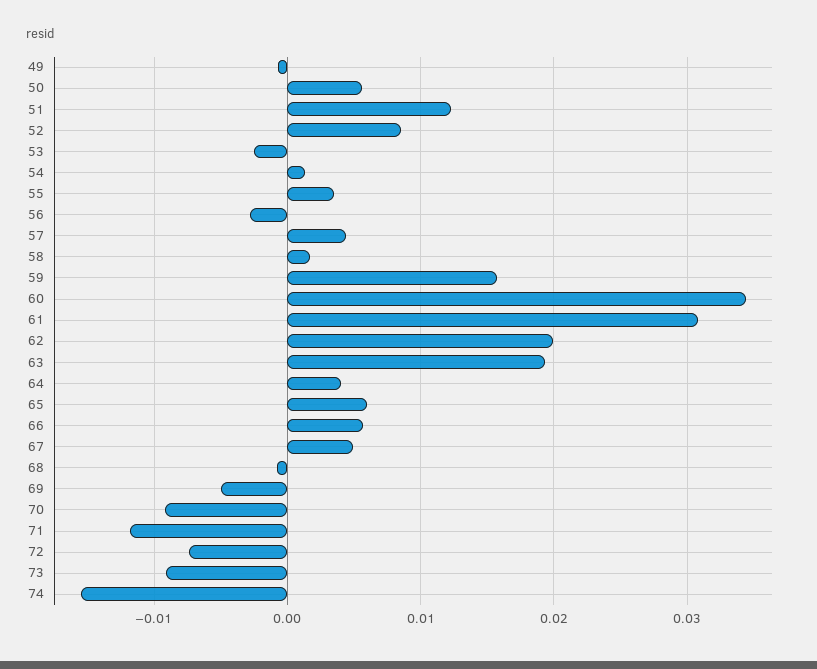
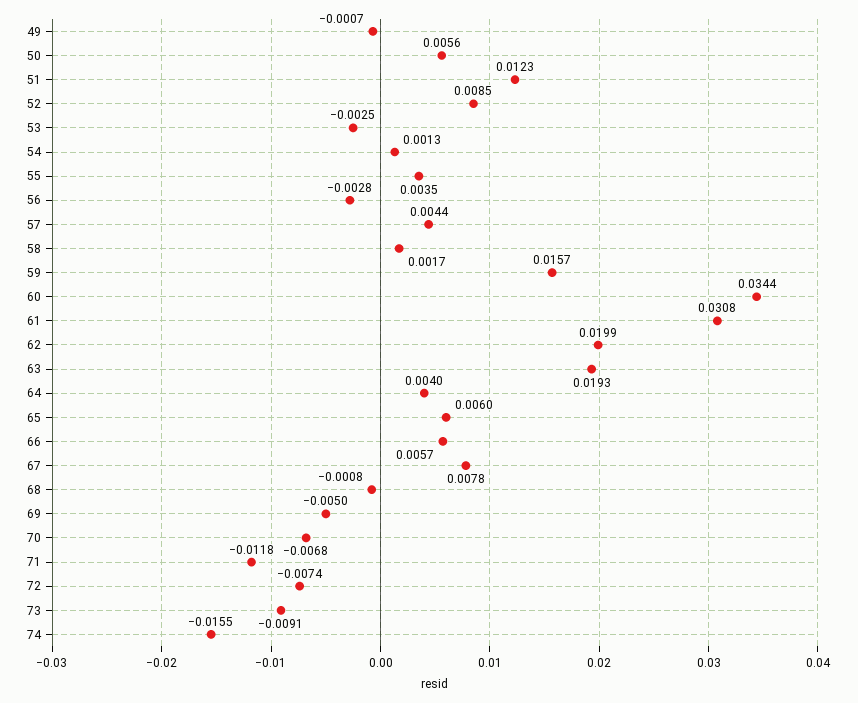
  {
    "49": -0.0007,
    "50": 0.0056,
    "51": 0.0123,
    "52": 0.0085,
    "53": -0.0025,
    "54": 0.0013,
    "55": 0.0035,
    "56": -0.0028,
    "57": 0.0044,
    "58": 0.0017,
    "59": 0.0157,
    "60": 0.0344,
    "61": 0.0308,
    "62": 0.0199,
    "63": 0.0193,
    "64": 0.004,
    "65": 0.006,
    "66": 0.0057,
-   "67": 0.005,
+   "67": 0.0078,
    "68": -0.0008,
    "69": -0.005,
-   "70": -0.009,
+   "70": -0.0068,
    "71": -0.0118,
    "72": -0.0074,
    "73": -0.0091,
    "74": -0.0155
  }

